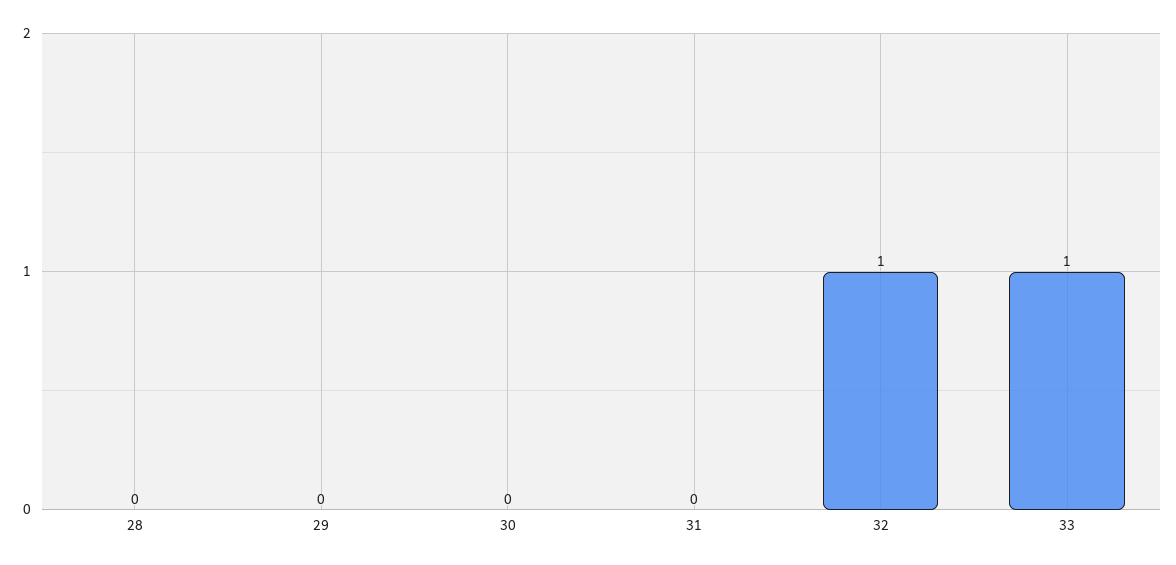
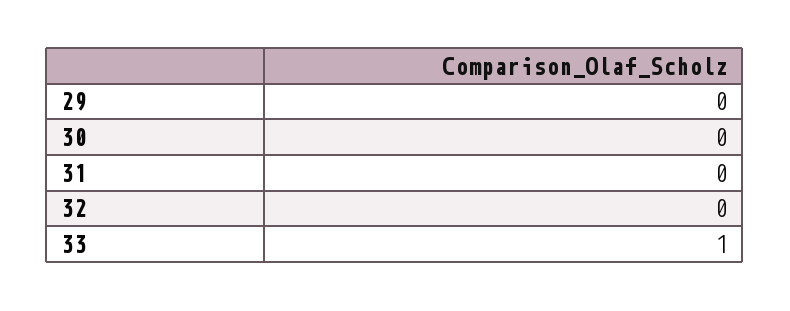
  {
-   "28": 0,
    "29": 0,
    "30": 0,
    "31": 0,
-   "32": 1,
+   "32": 0,
    "33": 1
  }

